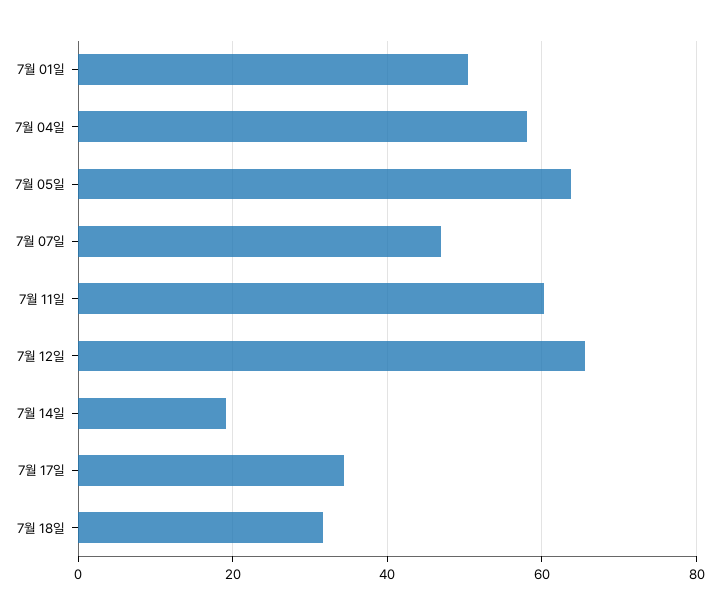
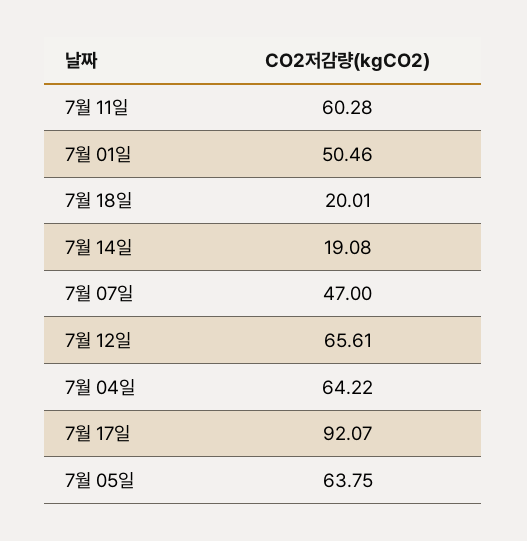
  {
    "7월 01일": 50.46,
-   "7월 04일": 58,
+   "7월 04일": 64.22,
    "7월 05일": 63.75,
    "7월 07일": 47,
    "7월 11일": 60.28,
    "7월 12일": 65.61,
    "7월 14일": 19.08,
-   "7월 17일": 34,
+   "7월 17일": 92.07,
-   "7월 18일": 32
+   "7월 18일": 20.01
  }

